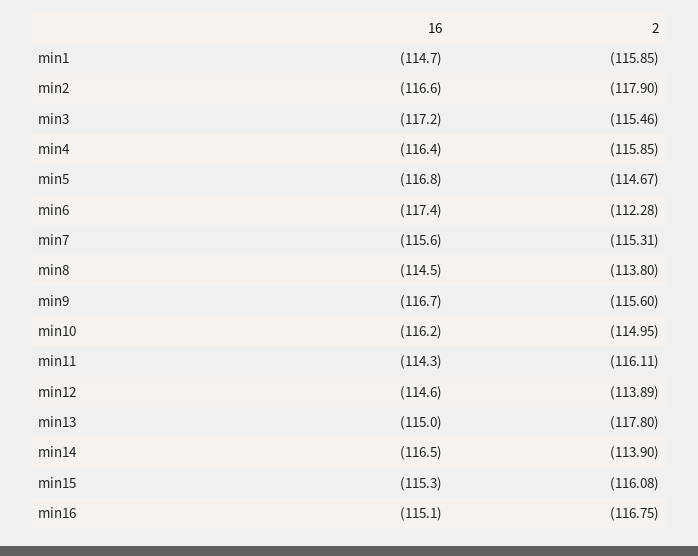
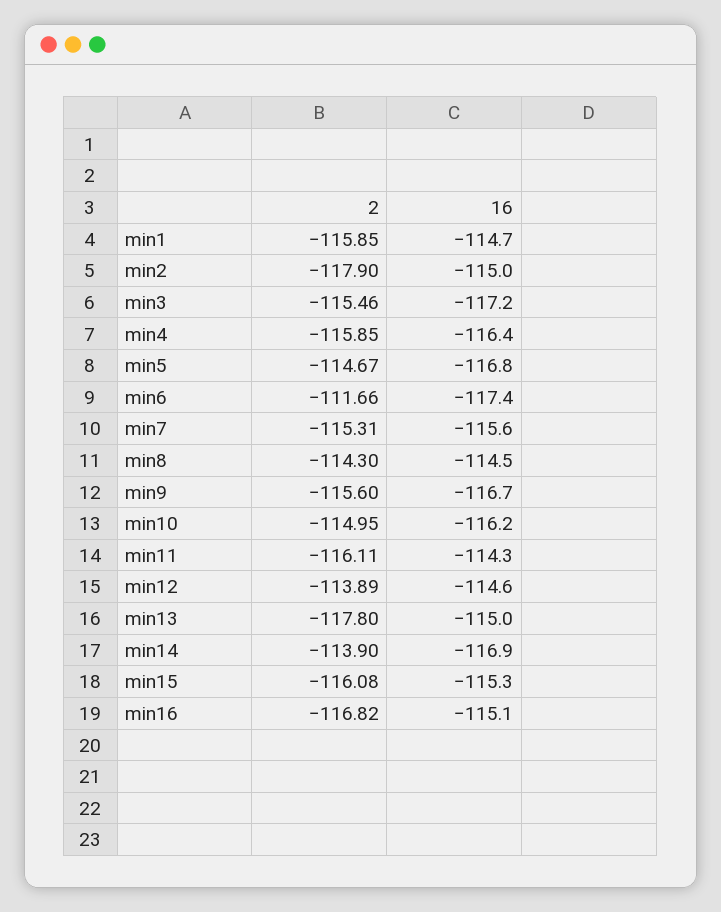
  {
    "16": {
      "min1": -114.7,
-     "min2": -116.6,
+     "min2": -115,
      "min3": -117.2,
      "min4": -116.4,
      "min5": -116.8,
      "min6": -117.4,
      "min7": -115.6,
      "min8": -114.5,
      "min9": -116.7,
      "min10": -116.2,
      "min11": -114.3,
      "min12": -114.6,
      "min13": -115,
-     "min14": -116.5,
+     "min14": -116.9,
      "min15": -115.3,
      "min16": -115.1
    },
    "2": {
      "min1": -115.85,
      "min2": -117.9,
      "min3": -115.46,
      "min4": -115.85,
      "min5": -114.67,
-     "min6": -112.28,
+     "min6": -111.66,
      "min7": -115.31,
-     "min8": -113.8,
+     "min8": -114.3,
      "min9": -115.6,
      "min10": -114.95,
      "min11": -116.11,
      "min12": -113.89,
      "min13": -117.8,
      "min14": -113.9,
      "min15": -116.08,
-     "min16": -116.75
+     "min16": -116.82
    }
  }

